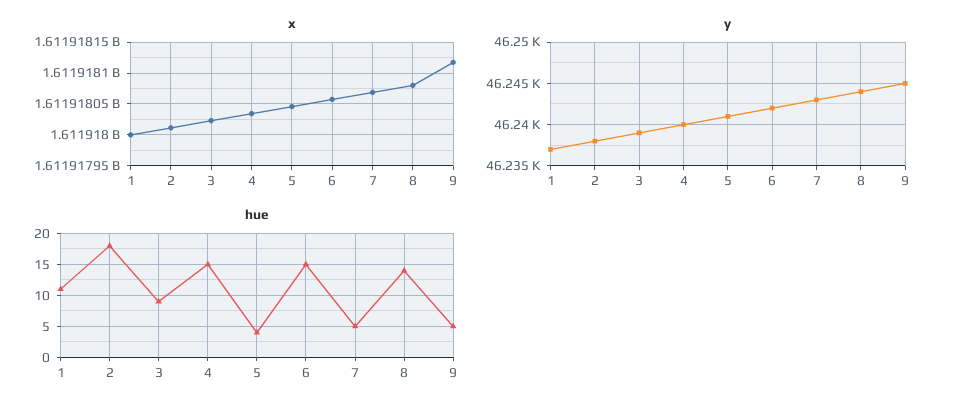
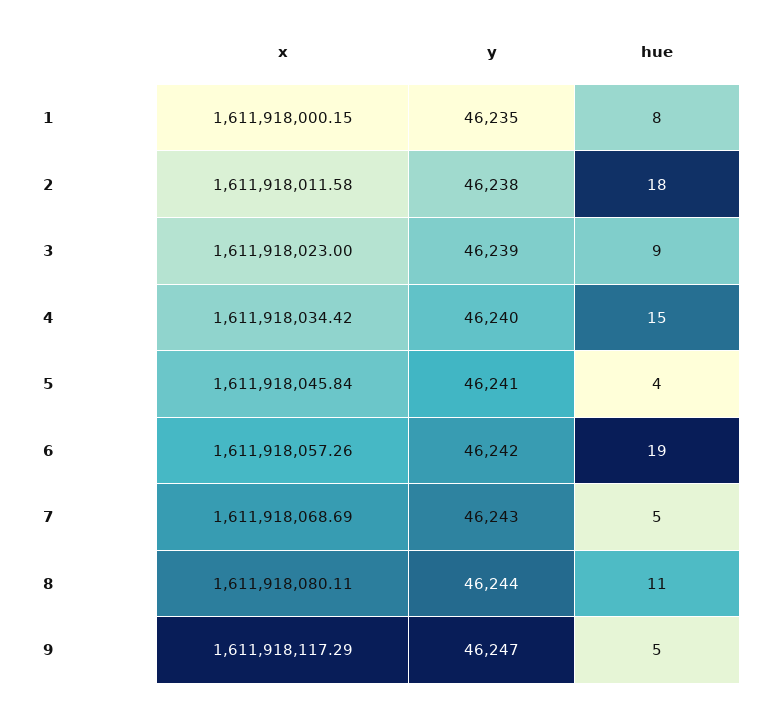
  {
    "x": {
      "1": 1611918000.15,
      "2": 1611918011.58,
      "3": 1611918023,
      "4": 1611918034.42,
      "5": 1611918045.84,
      "6": 1611918057.26,
      "7": 1611918068.69,
      "8": 1611918080.11,
      "9": 1611918117.29
    },
    "y": {
-     "1": 46237,
+     "1": 46235,
      "2": 46238,
      "3": 46239,
      "4": 46240,
      "5": 46241,
      "6": 46242,
      "7": 46243,
      "8": 46244,
-     "9": 46245
+     "9": 46247
    },
    "hue": {
-     "1": 11,
+     "1": 8,
      "2": 18,
      "3": 9,
      "4": 15,
      "5": 4,
-     "6": 15,
+     "6": 19,
      "7": 5,
-     "8": 14,
+     "8": 11,
      "9": 5
    }
  }

